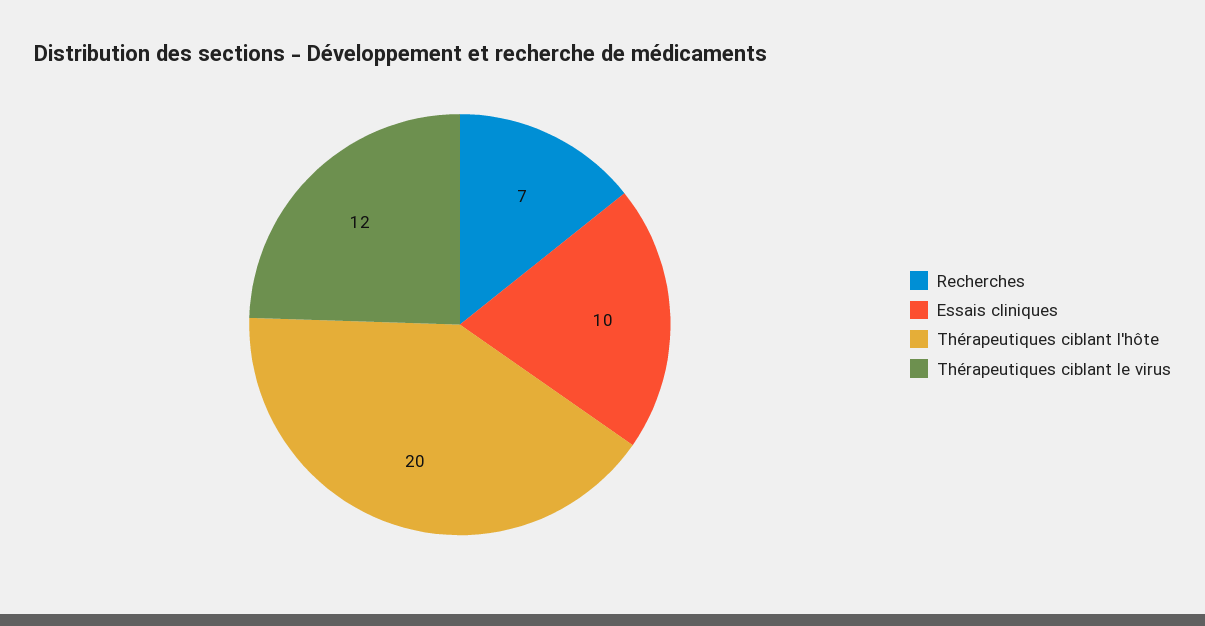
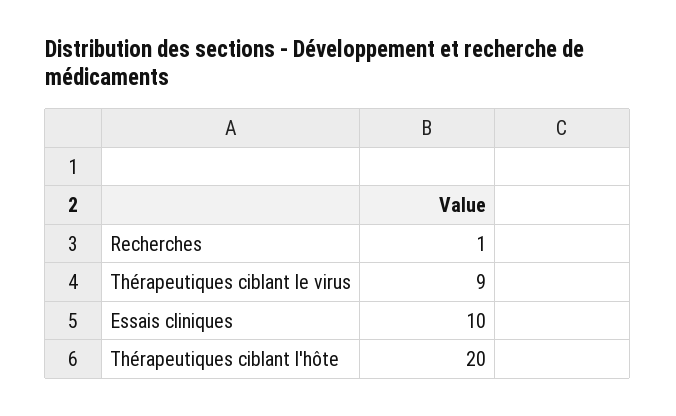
  {
-   "Recherches": 7,
+   "Recherches": 1,
    "Essais cliniques": 10,
    "Thérapeutiques ciblant l'hôte": 20,
-   "Thérapeutiques ciblant le virus": 12
+   "Thérapeutiques ciblant le virus": 9
  }

